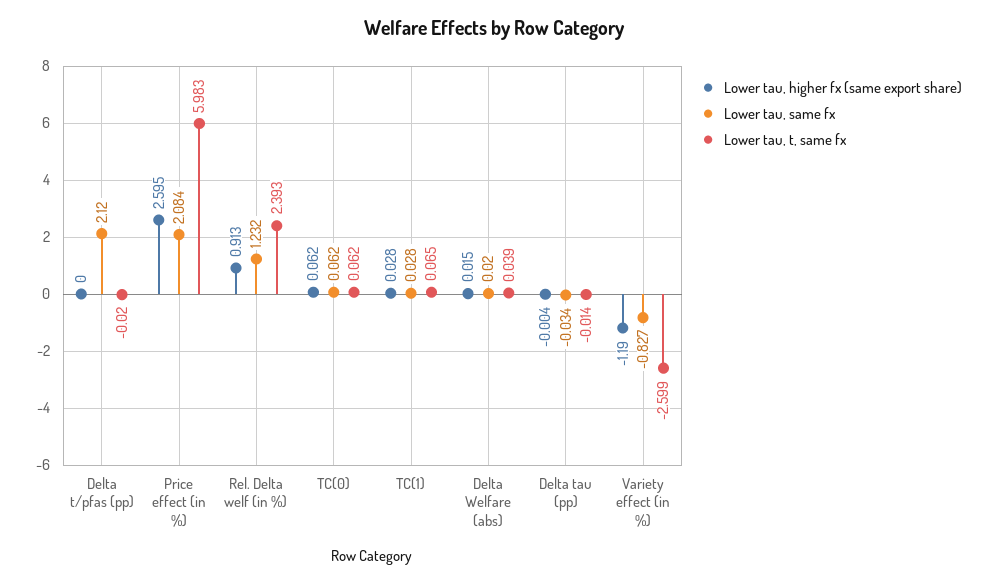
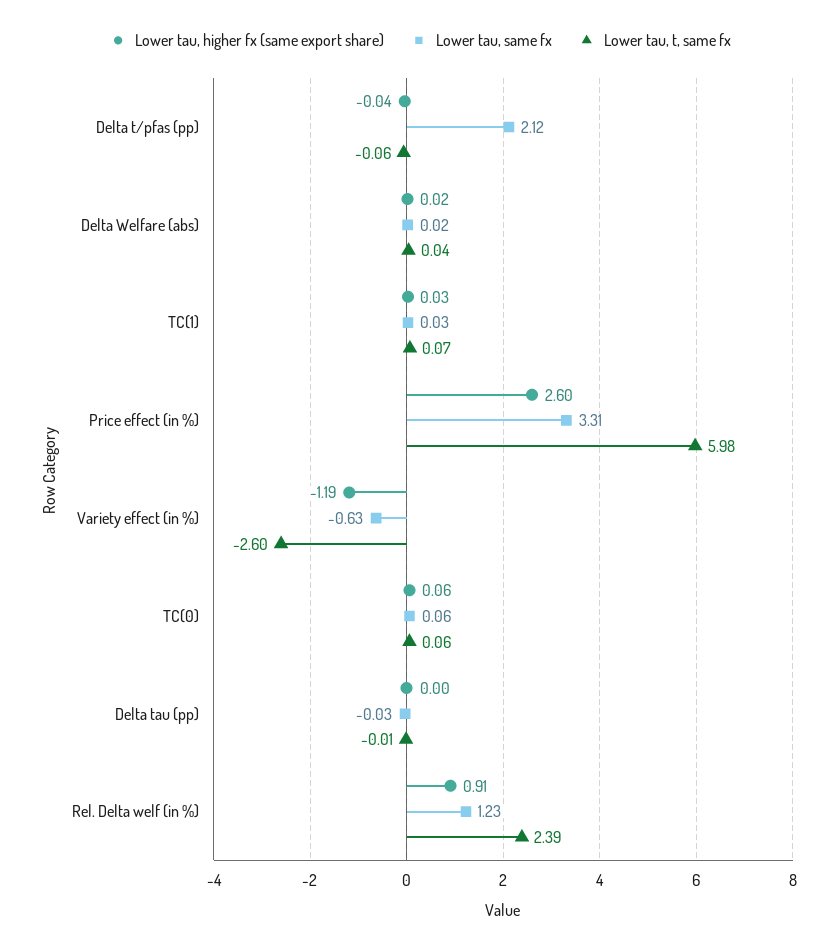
  {
    "Lower tau, higher fx (same export share)": {
-     "Delta t/pfas (pp)": 0,
+     "Delta t/pfas (pp)": -0.04,
      "Price effect (in %)": 2.595,
      "Rel. Delta welf (in %)": 0.913,
      "TC(0)": 0.062,
      "TC(1)": 0.028,
      "Delta Welfare (abs)": 0.015,
      "Delta tau (pp)": -0.004,
      "Variety effect (in %)": -1.19
    },
    "Lower tau, same fx": {
      "Delta t/pfas (pp)": 2.12,
-     "Price effect (in %)": 2.084,
+     "Price effect (in %)": 3.31,
      "Rel. Delta welf (in %)": 1.232,
      "TC(0)": 0.062,
      "TC(1)": 0.028,
      "Delta Welfare (abs)": 0.02,
      "Delta tau (pp)": -0.034,
-     "Variety effect (in %)": -0.827
+     "Variety effect (in %)": -0.63
    },
    "Lower tau, t, same fx": {
-     "Delta t/pfas (pp)": -0.02,
+     "Delta t/pfas (pp)": -0.06,
      "Price effect (in %)": 5.983,
      "Rel. Delta welf (in %)": 2.393,
      "TC(0)": 0.062,
      "TC(1)": 0.065,
      "Delta Welfare (abs)": 0.039,
      "Delta tau (pp)": -0.014,
      "Variety effect (in %)": -2.599
    }
  }

